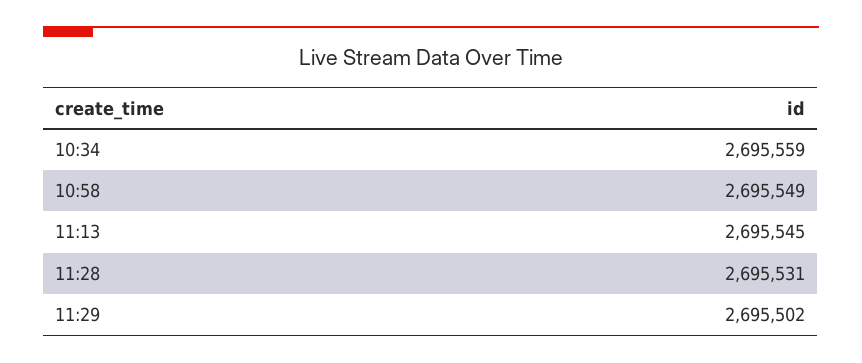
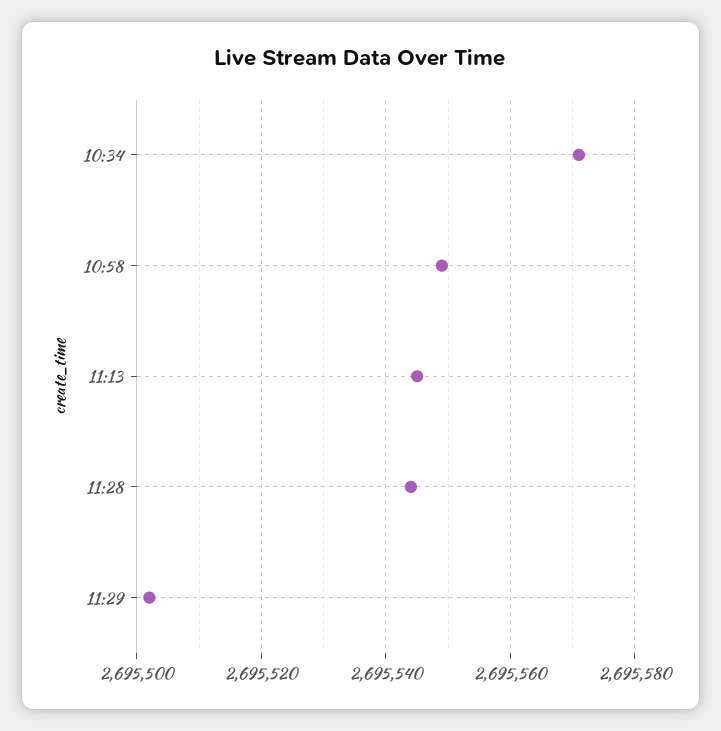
  {
-   "10:34": 2695559,
+   "10:34": 2695570,
    "10:58": 2695549,
    "11:13": 2695545,
-   "11:28": 2695531,
+   "11:28": 2695545,
    "11:29": 2695502
  }

